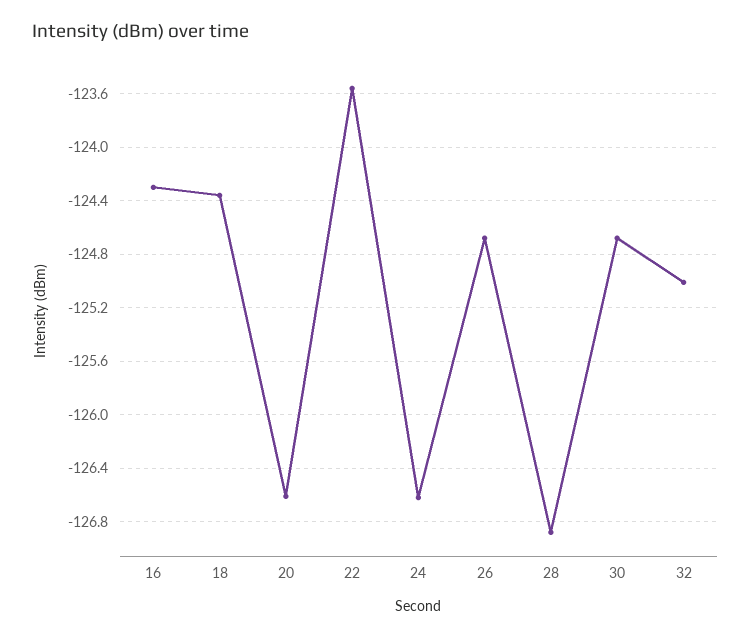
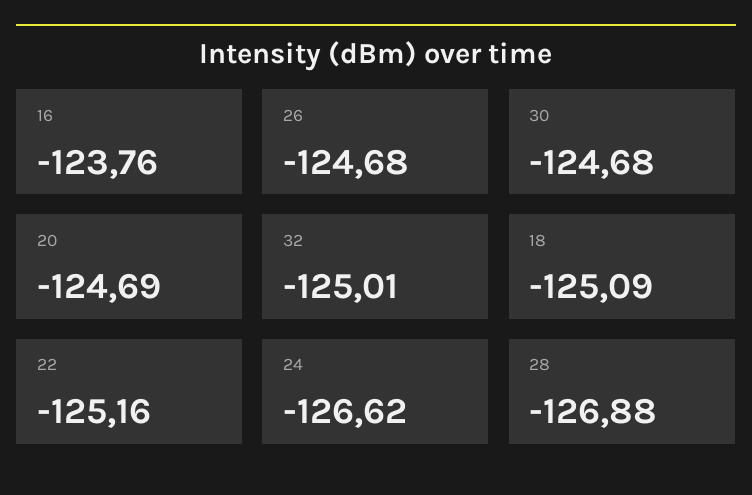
  {
-   "16": -124.3,
+   "16": -123.76,
-   "18": -124.35,
+   "18": -125.09,
-   "20": -126.6,
+   "20": -124.69,
-   "22": -123.55,
+   "22": -125.16,
    "24": -126.62,
    "26": -124.68,
    "28": -126.88,
    "30": -124.68,
    "32": -125.01
  }

